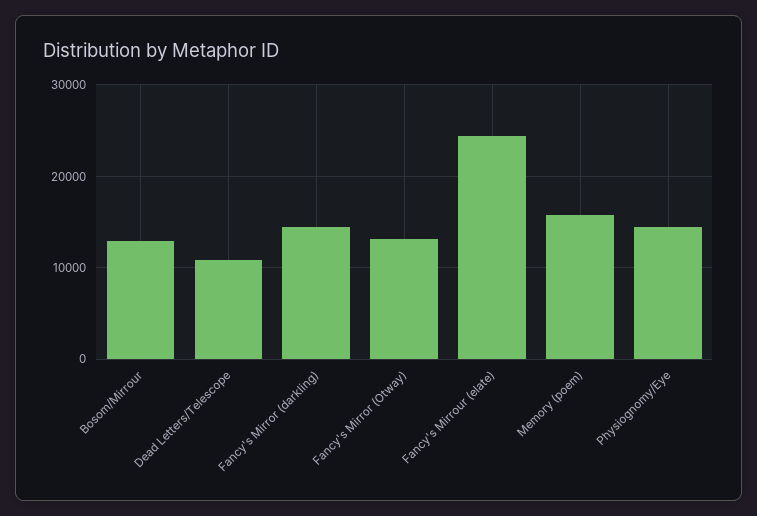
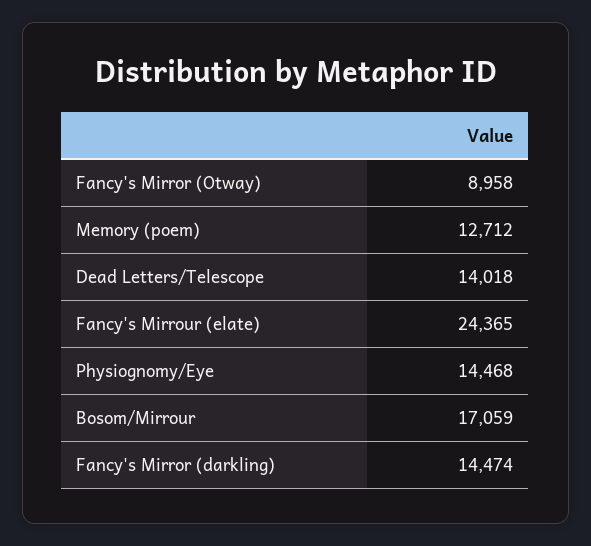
  {
-   "Bosom/Mirrour": 13000,
+   "Bosom/Mirrour": 17059,
-   "Dead Letters/Telescope": 11000,
+   "Dead Letters/Telescope": 14018,
    "Fancy's Mirror (darkling)": 14474,
-   "Fancy's Mirror (Otway)": 13000,
+   "Fancy's Mirror (Otway)": 8958,
    "Fancy's Mirrour (elate)": 24365,
-   "Memory (poem)": 16000,
+   "Memory (poem)": 12712,
    "Physiognomy/Eye": 14468
  }

